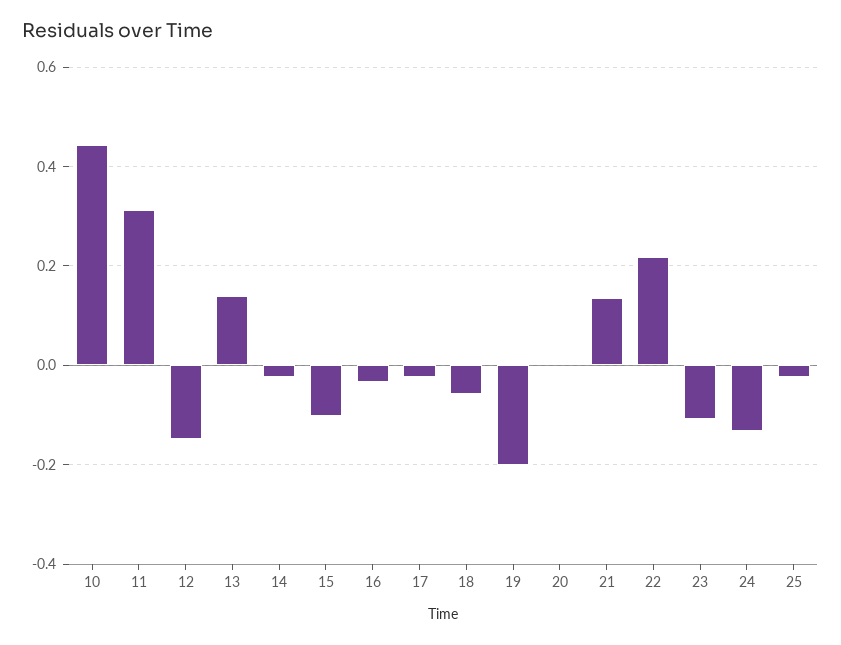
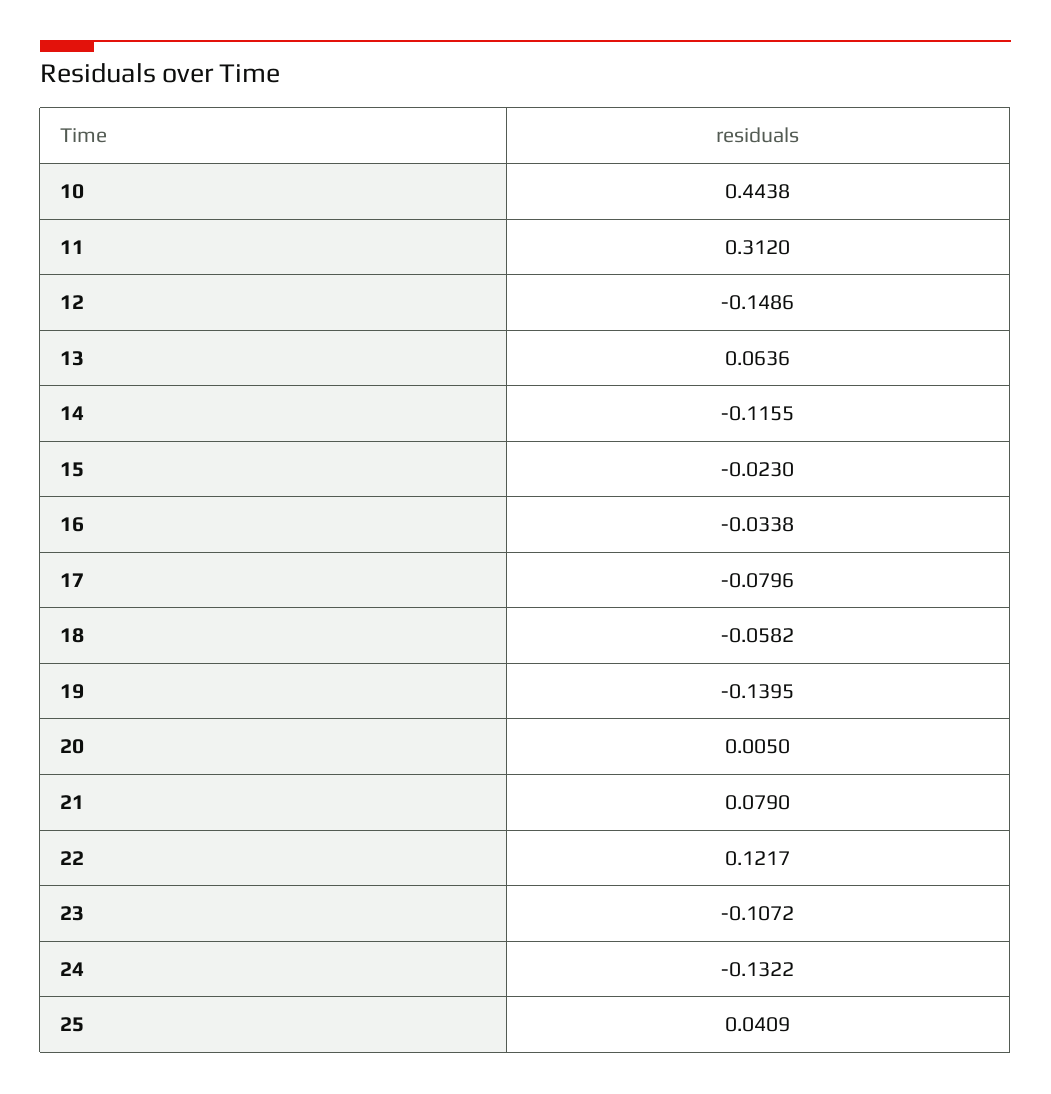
  {
    "10": 0.4438,
    "11": 0.312,
    "12": -0.1486,
-   "13": 0.14,
+   "13": 0.0636,
-   "14": -0.02,
+   "14": -0.1155,
-   "15": -0.1,
+   "15": -0.023,
    "16": -0.0338,
-   "17": -0.02,
+   "17": -0.0796,
    "18": -0.0582,
-   "19": -0.2,
+   "19": -0.1395,
    "20": 0.005,
-   "21": 0.14,
+   "21": 0.079,
-   "22": 0.22,
+   "22": 0.1217,
    "23": -0.1072,
    "24": -0.1322,
-   "25": -0.02
+   "25": 0.0409
  }

